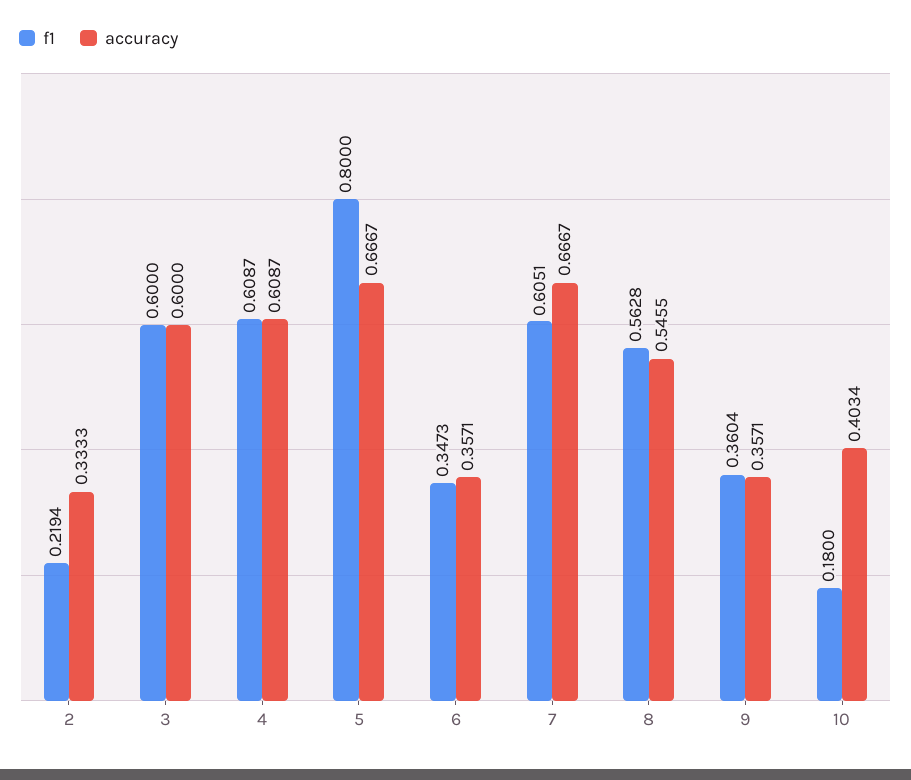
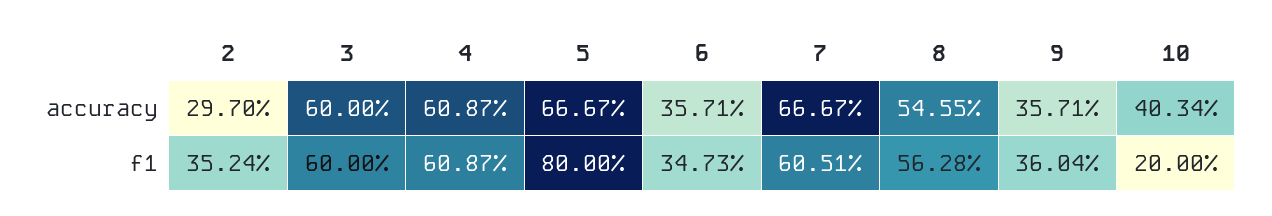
  {
    "f1": {
-     "2": 0.2194,
+     "2": 0.3524,
      "3": 0.6,
      "4": 0.6087,
      "5": 0.8,
      "6": 0.3473,
      "7": 0.6051,
      "8": 0.5628,
      "9": 0.3604,
-     "10": 0.18
+     "10": 0.2
    },
    "accuracy": {
-     "2": 0.3333,
+     "2": 0.297,
      "3": 0.6,
      "4": 0.6087,
      "5": 0.6667,
      "6": 0.3571,
      "7": 0.6667,
      "8": 0.5455,
      "9": 0.3571,
      "10": 0.4034
    }
  }

